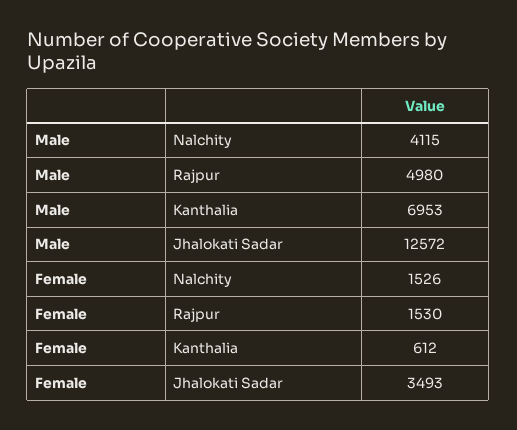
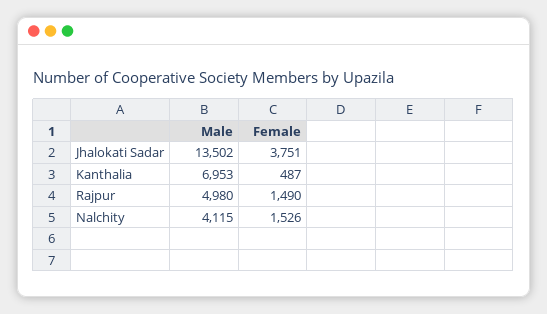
  {
    "Male": {
      "Nalchity": 4115,
      "Rajpur": 4980,
      "Kanthalia": 6953,
-     "Jhalokati Sadar": 12572
+     "Jhalokati Sadar": 13502
    },
    "Female": {
      "Nalchity": 1526,
-     "Rajpur": 1530,
+     "Rajpur": 1490,
-     "Kanthalia": 612,
+     "Kanthalia": 487,
-     "Jhalokati Sadar": 3493
+     "Jhalokati Sadar": 3751
    }
  }

